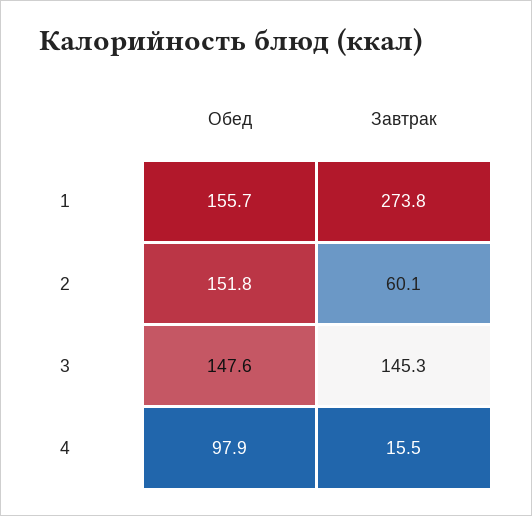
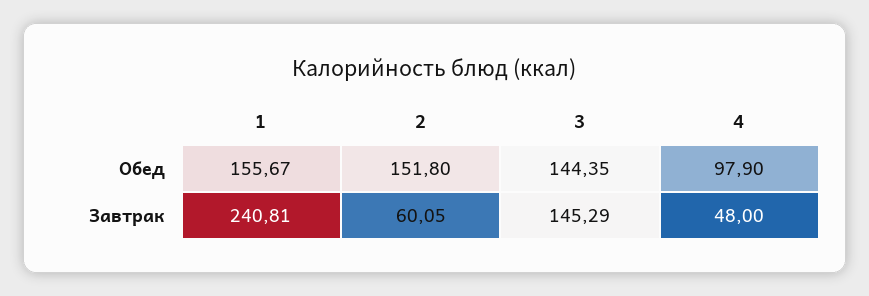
  {
    "Обед": {
      "1": 155.67,
      "2": 151.8,
-     "3": 147.6,
+     "3": 144.35,
      "4": 97.9
    },
    "Завтрак": {
-     "1": 273.8,
+     "1": 240.81,
      "2": 60.05,
      "3": 145.29,
-     "4": 15.5
+     "4": 48
    }
  }

